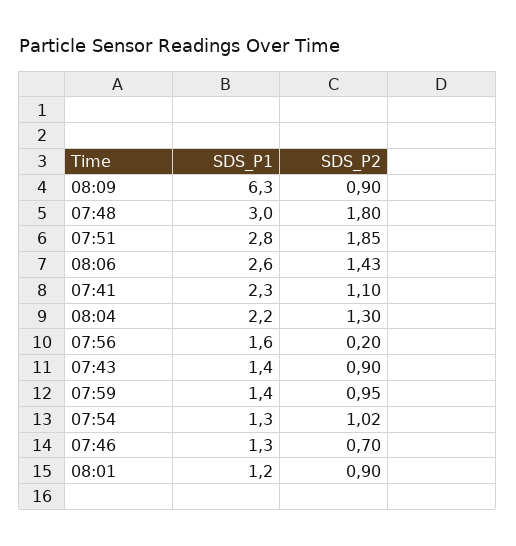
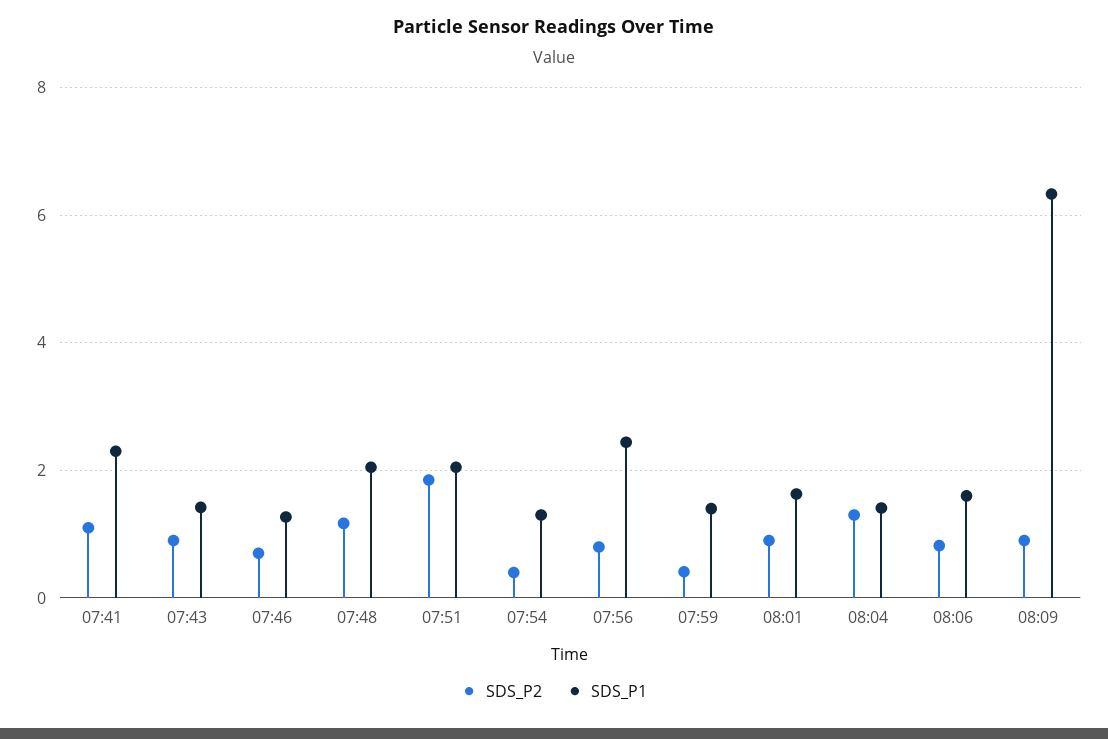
  {
    "SDS_P1": {
      "08:09": 6.3,
-     "07:48": 3,
+     "07:48": 2,
-     "07:51": 2.8,
+     "07:51": 2,
-     "08:06": 2.6,
+     "08:06": 1.6,
      "07:41": 2.3,
-     "08:04": 2.2,
+     "08:04": 1.4,
-     "07:56": 1.6,
+     "07:56": 2.4,
      "07:43": 1.4,
      "07:59": 1.4,
      "07:54": 1.3,
      "07:46": 1.3,
-     "08:01": 1.2
+     "08:01": 1.6
    },
    "SDS_P2": {
      "08:09": 0.9,
-     "07:48": 1.8,
+     "07:48": 1.2,
      "07:51": 1.85,
-     "08:06": 1.43,
+     "08:06": 0.8,
      "07:41": 1.1,
      "08:04": 1.3,
-     "07:56": 0.2,
+     "07:56": 0.8,
      "07:43": 0.9,
-     "07:59": 0.95,
+     "07:59": 0.4,
-     "07:54": 1.02,
+     "07:54": 0.4,
      "07:46": 0.7,
      "08:01": 0.9
    }
  }

